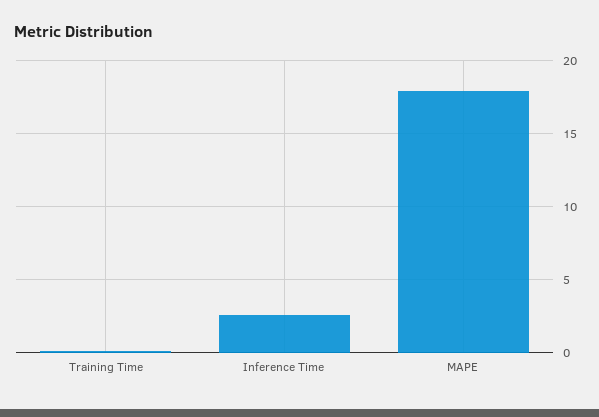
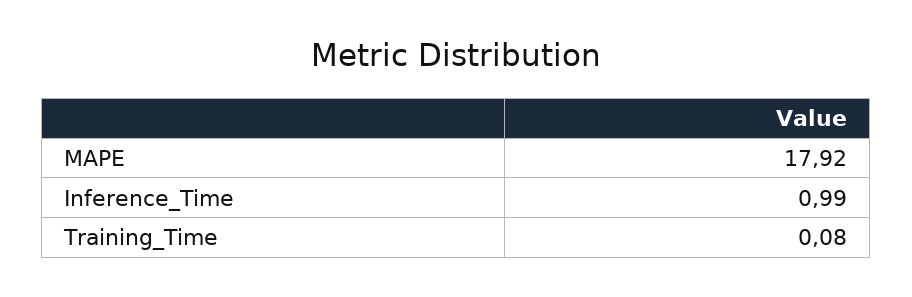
  {
    "Training Time": 0.08,
-   "Inference Time": 2.5,
+   "Inference Time": 0.99,
    "MAPE": 17.92
  }

